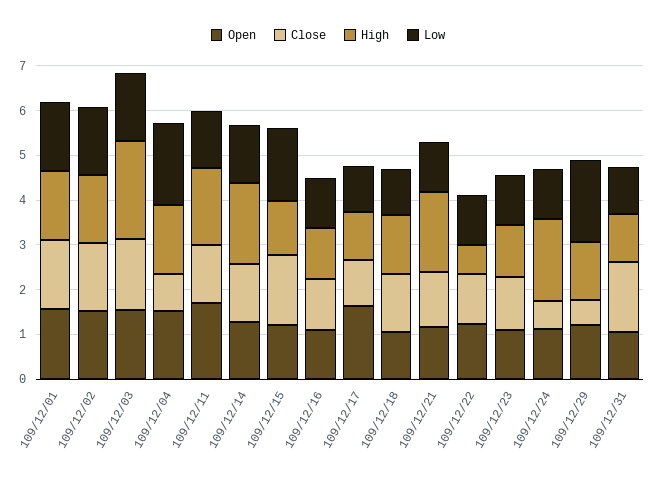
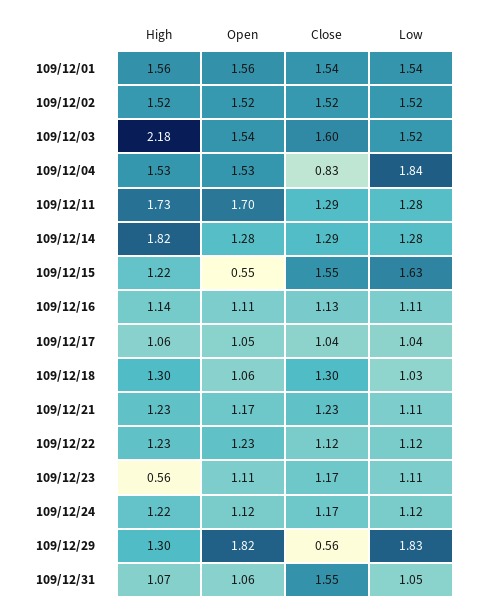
  {
    "Open": {
      "109/12/01": 1.56,
      "109/12/02": 1.52,
      "109/12/03": 1.54,
      "109/12/04": 1.53,
      "109/12/11": 1.7,
      "109/12/14": 1.28,
-     "109/12/15": 1.2,
+     "109/12/15": 0.55,
      "109/12/16": 1.11,
-     "109/12/17": 1.6,
+     "109/12/17": 1.05,
      "109/12/18": 1.06,
      "109/12/21": 1.17,
      "109/12/22": 1.23,
      "109/12/23": 1.11,
      "109/12/24": 1.12,
-     "109/12/29": 1.2,
+     "109/12/29": 1.82,
      "109/12/31": 1.06
    },
    "Close": {
      "109/12/01": 1.54,
      "109/12/02": 1.52,
      "109/12/03": 1.6,
      "109/12/04": 0.83,
      "109/12/11": 1.29,
      "109/12/14": 1.29,
      "109/12/15": 1.55,
      "109/12/16": 1.13,
      "109/12/17": 1.04,
      "109/12/18": 1.3,
      "109/12/21": 1.23,
      "109/12/22": 1.12,
      "109/12/23": 1.17,
-     "109/12/24": 0.6,
+     "109/12/24": 1.17,
      "109/12/29": 0.56,
      "109/12/31": 1.55
    },
    "High": {
      "109/12/01": 1.56,
      "109/12/02": 1.52,
      "109/12/03": 2.18,
      "109/12/04": 1.53,
      "109/12/11": 1.73,
      "109/12/14": 1.82,
      "109/12/15": 1.22,
      "109/12/16": 1.14,
      "109/12/17": 1.06,
      "109/12/18": 1.3,
-     "109/12/21": 1.8,
+     "109/12/21": 1.23,
-     "109/12/22": 0.6,
+     "109/12/22": 1.23,
-     "109/12/23": 1.2,
+     "109/12/23": 0.56,
-     "109/12/24": 1.8,
+     "109/12/24": 1.22,
      "109/12/29": 1.3,
      "109/12/31": 1.07
    },
    "Low": {
      "109/12/01": 1.54,
      "109/12/02": 1.52,
      "109/12/03": 1.52,
      "109/12/04": 1.84,
      "109/12/11": 1.28,
      "109/12/14": 1.28,
      "109/12/15": 1.63,
      "109/12/16": 1.11,
      "109/12/17": 1.04,
      "109/12/18": 1.03,
      "109/12/21": 1.11,
      "109/12/22": 1.12,
      "109/12/23": 1.11,
      "109/12/24": 1.12,
      "109/12/29": 1.83,
      "109/12/31": 1.05
    }
  }

